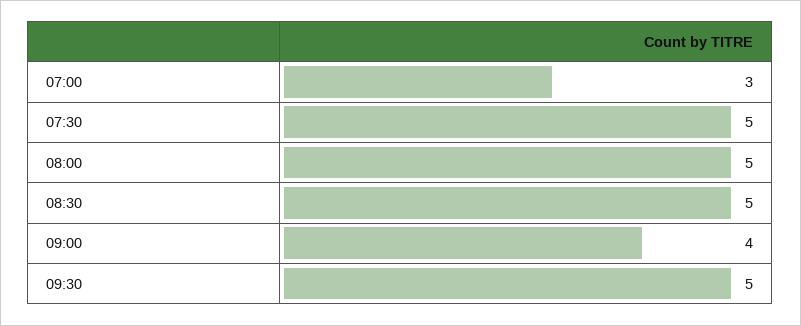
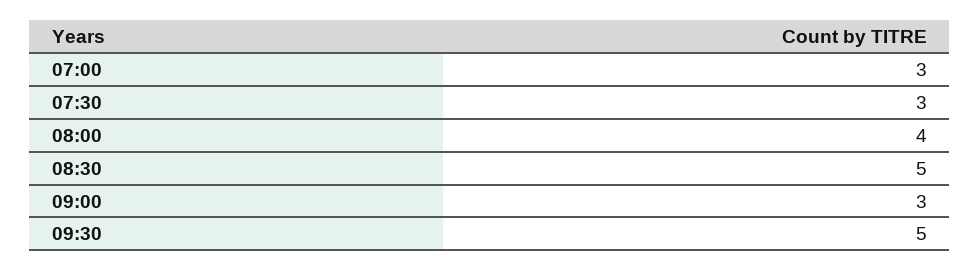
  {
    "07:00": 3,
-   "07:30": 5,
+   "07:30": 3,
-   "08:00": 5,
+   "08:00": 4,
    "08:30": 5,
-   "09:00": 4,
+   "09:00": 3,
    "09:30": 5
  }

